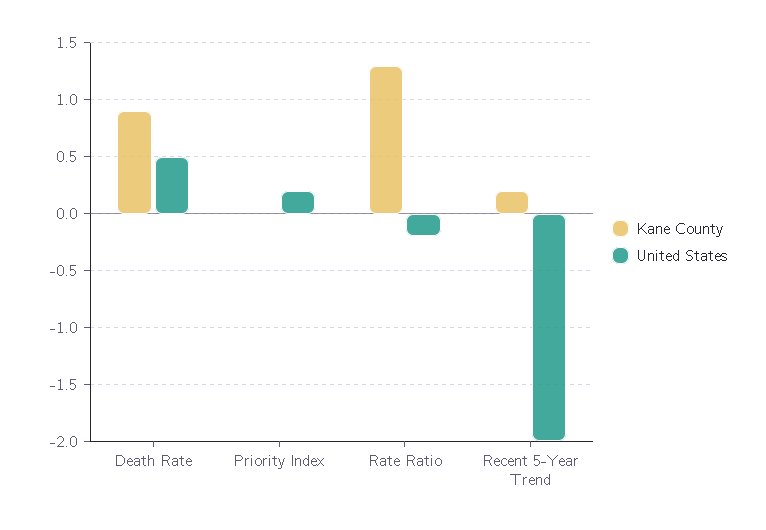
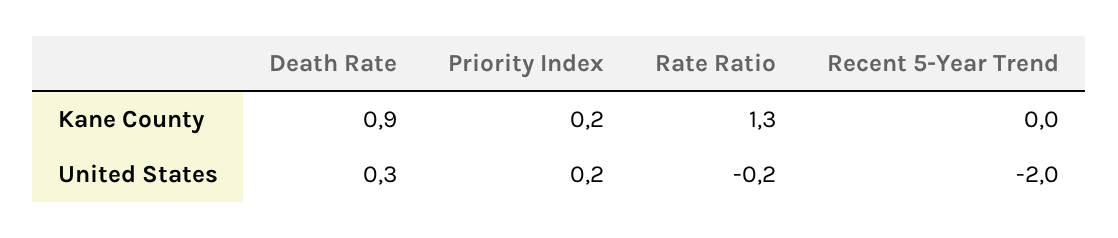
  {
    "Kane County": {
      "Death Rate": 0.9,
-     "Priority Index": 0,
+     "Priority Index": 0.2,
      "Rate Ratio": 1.3,
-     "Recent 5-Year Trend": 0.2
+     "Recent 5-Year Trend": 0
    },
    "United States": {
-     "Death Rate": 0.5,
+     "Death Rate": 0.3,
      "Priority Index": 0.2,
      "Rate Ratio": -0.2,
      "Recent 5-Year Trend": -2
    }
  }

